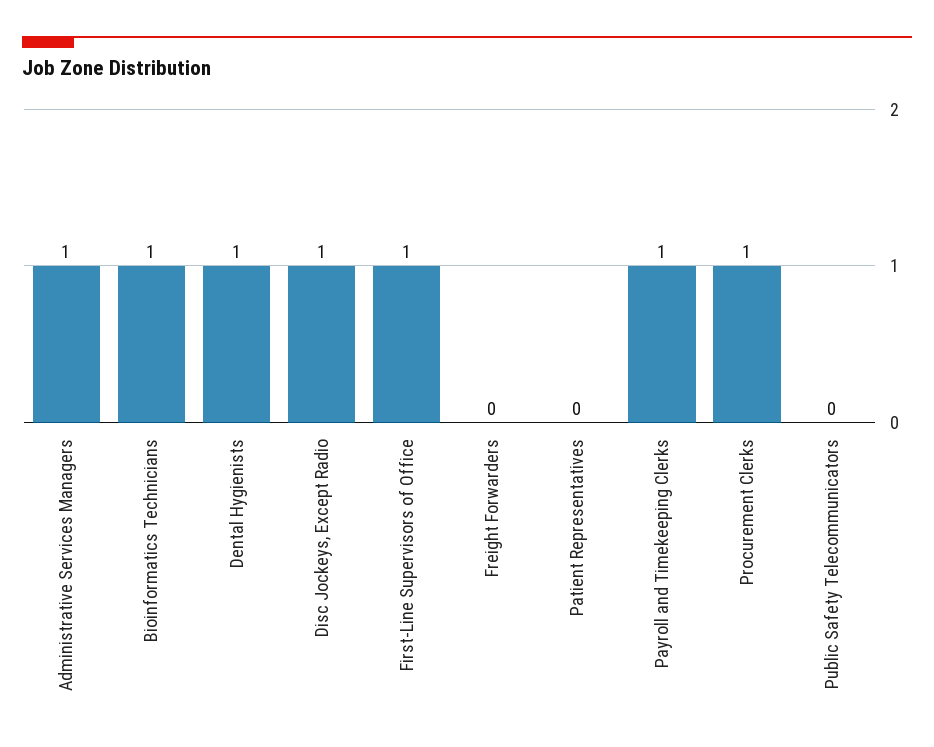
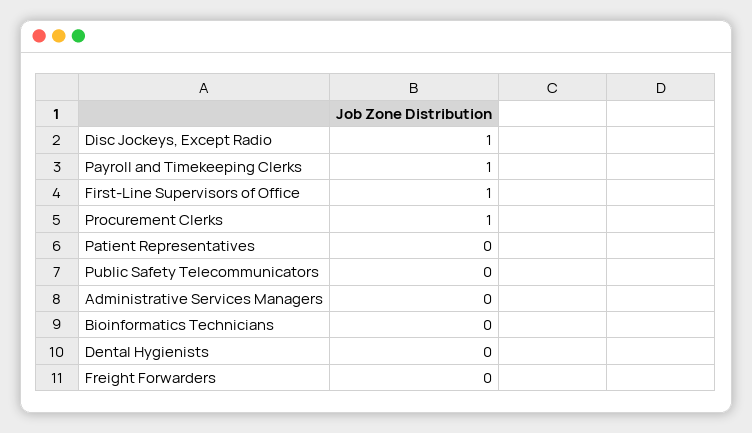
  {
-   "Administrative Services Managers": 1,
+   "Administrative Services Managers": 0,
-   "Bioinformatics Technicians": 1,
+   "Bioinformatics Technicians": 0,
-   "Dental Hygienists": 1,
+   "Dental Hygienists": 0,
    "Disc Jockeys, Except Radio": 1,
    "First-Line Supervisors of Office": 1,
    "Freight Forwarders": 0,
    "Patient Representatives": 0,
    "Payroll and Timekeeping Clerks": 1,
    "Procurement Clerks": 1,
    "Public Safety Telecommunicators": 0
  }

